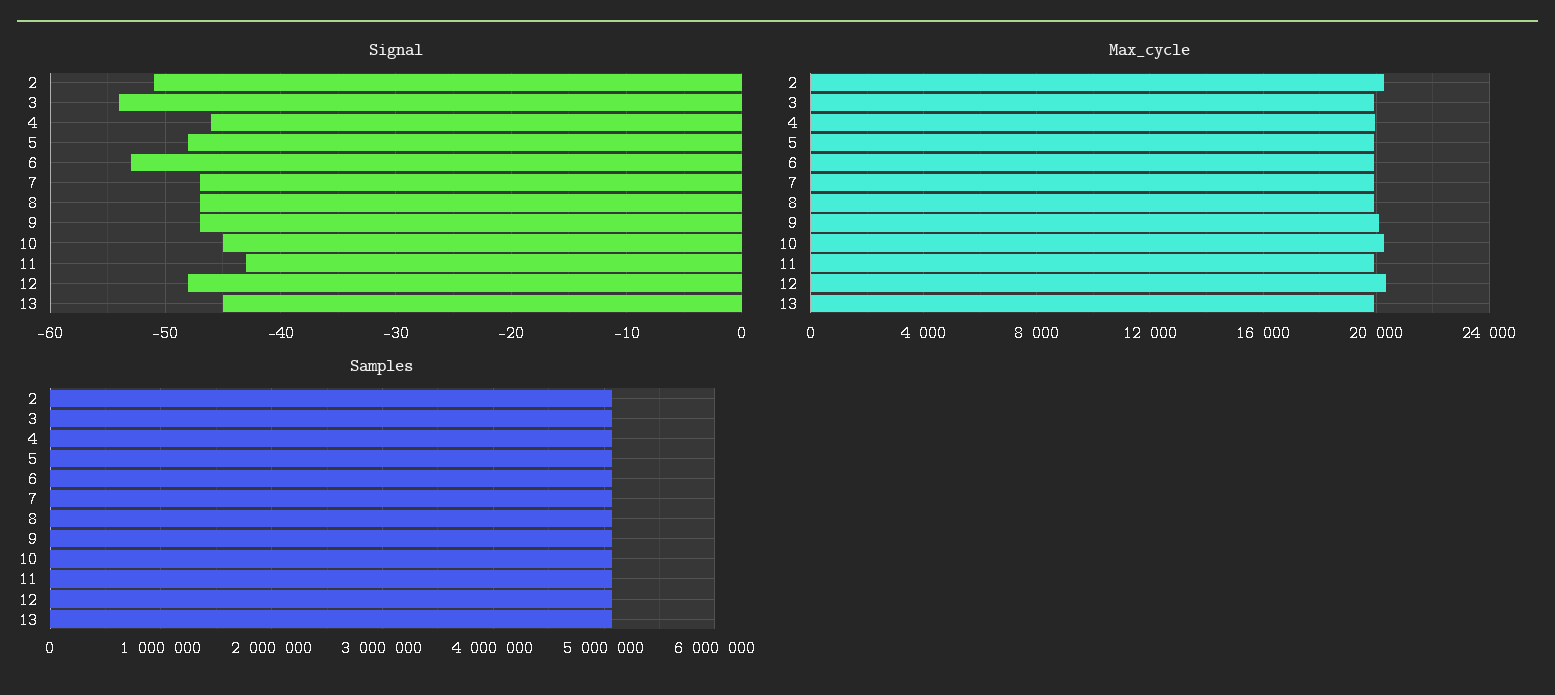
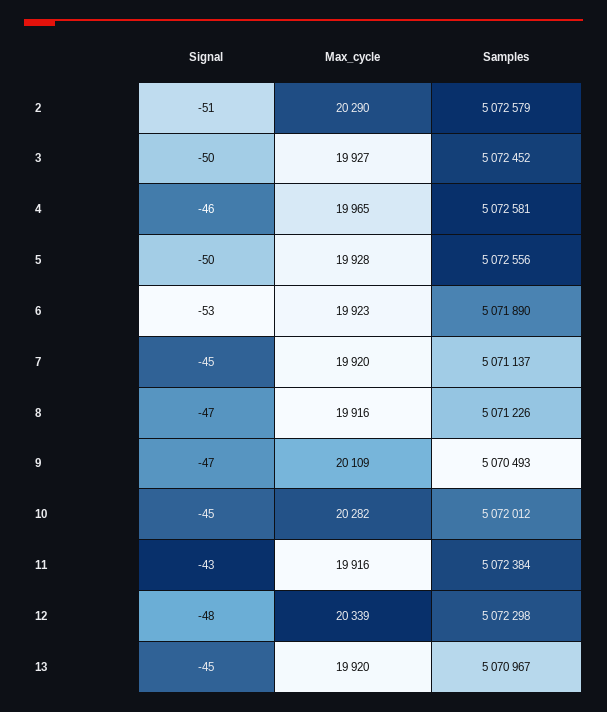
  {
    "Signal": {
      "2": -51,
-     "3": -54,
+     "3": -50,
      "4": -46,
-     "5": -48,
+     "5": -50,
      "6": -53,
-     "7": -47,
+     "7": -45,
      "8": -47,
      "9": -47,
      "10": -45,
      "11": -43,
      "12": -48,
      "13": -45
    },
    "Max_cycle": {
      "2": 20290,
      "3": 19927,
      "4": 19965,
      "5": 19928,
      "6": 19923,
      "7": 19920,
      "8": 19916,
      "9": 20109,
      "10": 20282,
      "11": 19916,
      "12": 20339,
      "13": 19920
    },
    "Samples": {
      "2": 5072579,
      "3": 5072452,
      "4": 5072581,
      "5": 5072556,
      "6": 5071890,
      "7": 5071137,
      "8": 5071226,
      "9": 5070493,
      "10": 5072012,
      "11": 5072384,
      "12": 5072298,
      "13": 5070967
    }
  }

